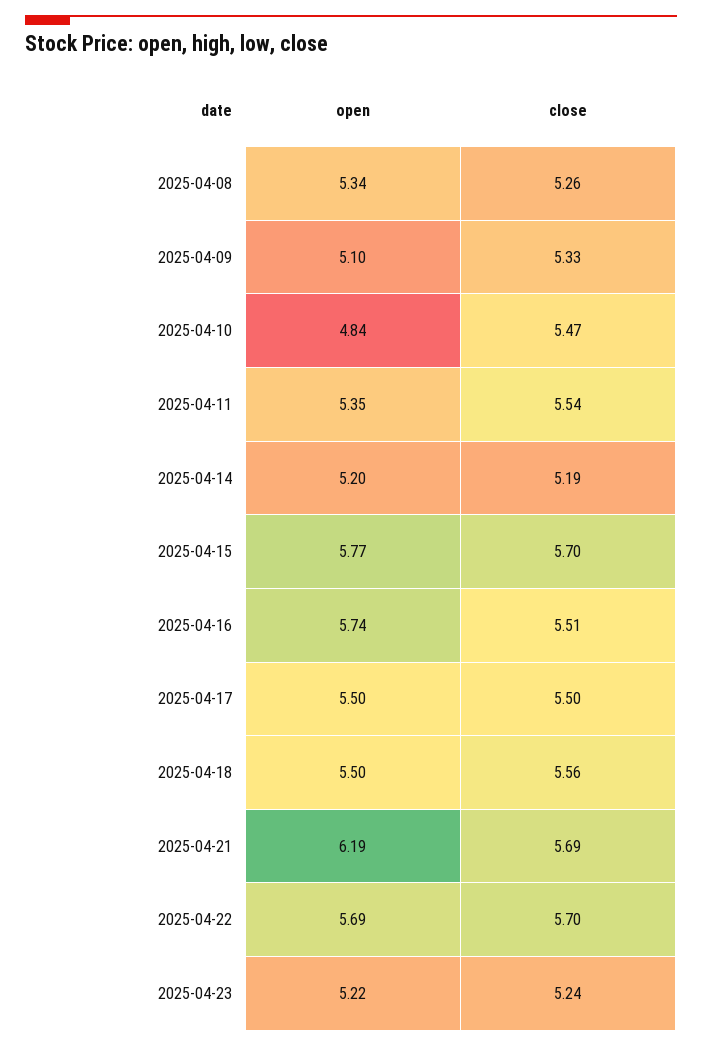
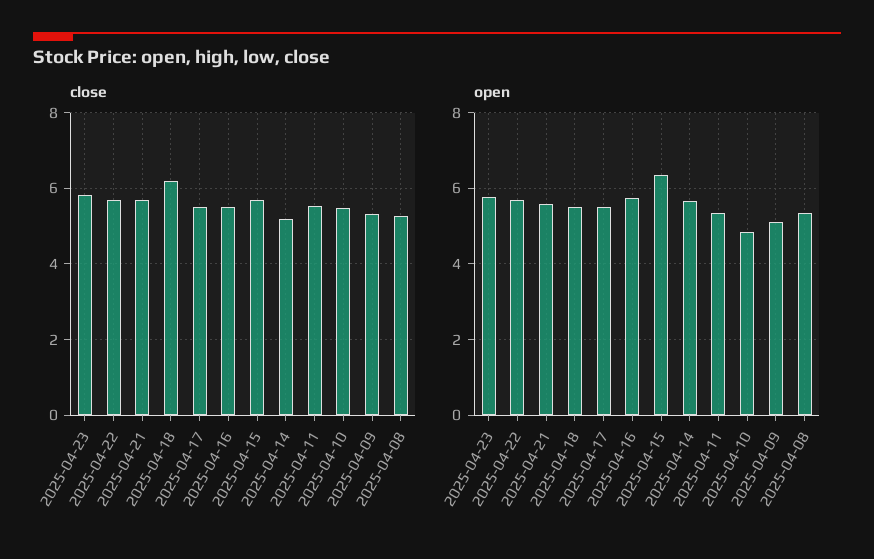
  {
    "open": {
      "2025-04-08": 5.34,
      "2025-04-09": 5.1,
      "2025-04-10": 4.84,
      "2025-04-11": 5.35,
-     "2025-04-14": 5.2,
+     "2025-04-14": 5.6,
-     "2025-04-15": 5.77,
+     "2025-04-15": 6.4,
      "2025-04-16": 5.74,
      "2025-04-17": 5.5,
      "2025-04-18": 5.5,
-     "2025-04-21": 6.19,
+     "2025-04-21": 5.6,
      "2025-04-22": 5.69,
-     "2025-04-23": 5.22
+     "2025-04-23": 5.8
    },
    "close": {
      "2025-04-08": 5.26,
      "2025-04-09": 5.33,
      "2025-04-10": 5.47,
      "2025-04-11": 5.54,
      "2025-04-14": 5.19,
      "2025-04-15": 5.7,
      "2025-04-16": 5.51,
      "2025-04-17": 5.5,
-     "2025-04-18": 5.56,
+     "2025-04-18": 6.2,
      "2025-04-21": 5.69,
      "2025-04-22": 5.7,
-     "2025-04-23": 5.24
+     "2025-04-23": 5.8
    }
  }

